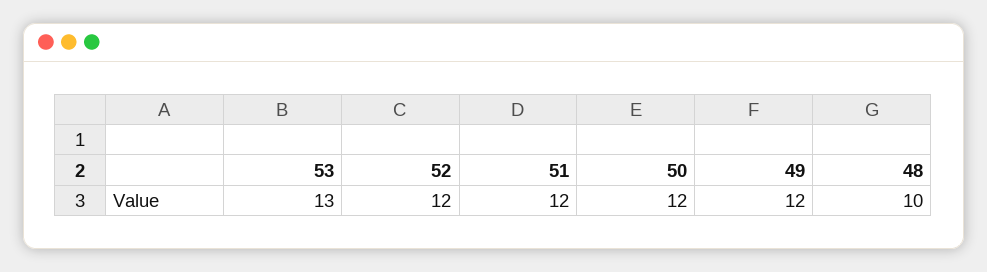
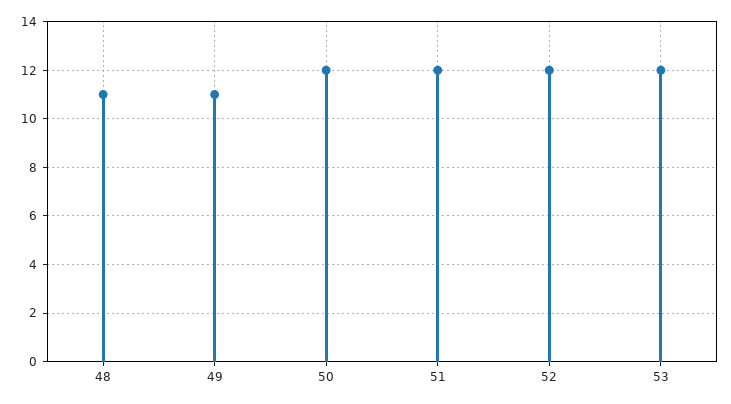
  {
-   "53": 13,
+   "53": 12,
    "52": 12,
    "51": 12,
    "50": 12,
-   "49": 12,
+   "49": 11,
-   "48": 10
+   "48": 11
  }

